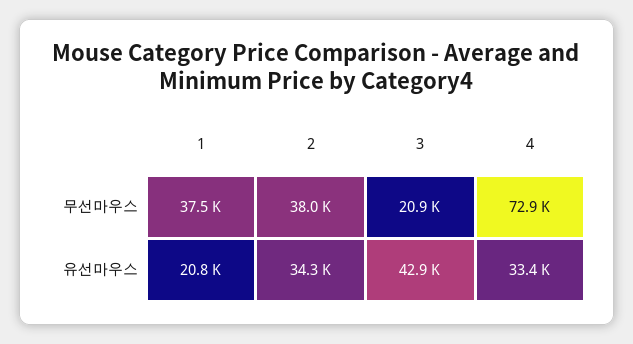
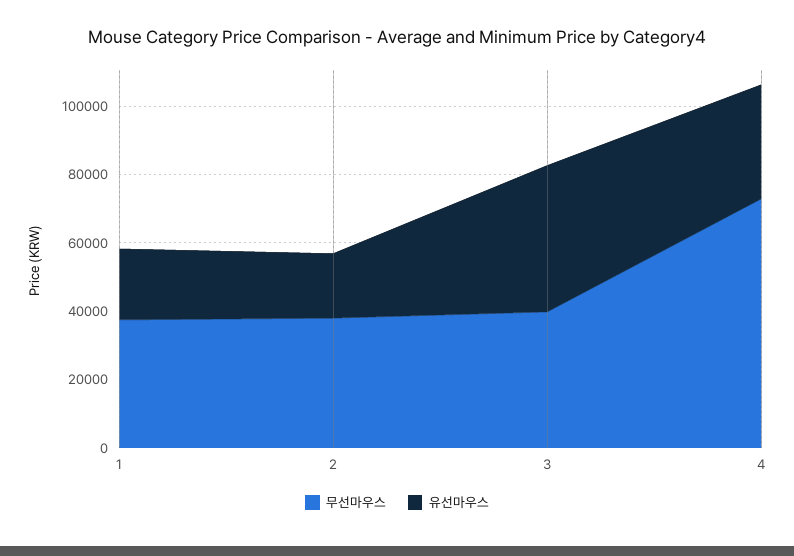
  {
    "무선마우스": {
      "1": 37500,
      "2": 38000,
-     "3": 20900,
+     "3": 40000,
      "4": 72900
    },
    "유선마우스": {
      "1": 20800,
-     "2": 34300,
+     "2": 20000,
      "3": 42900,
      "4": 33400
    }
  }

